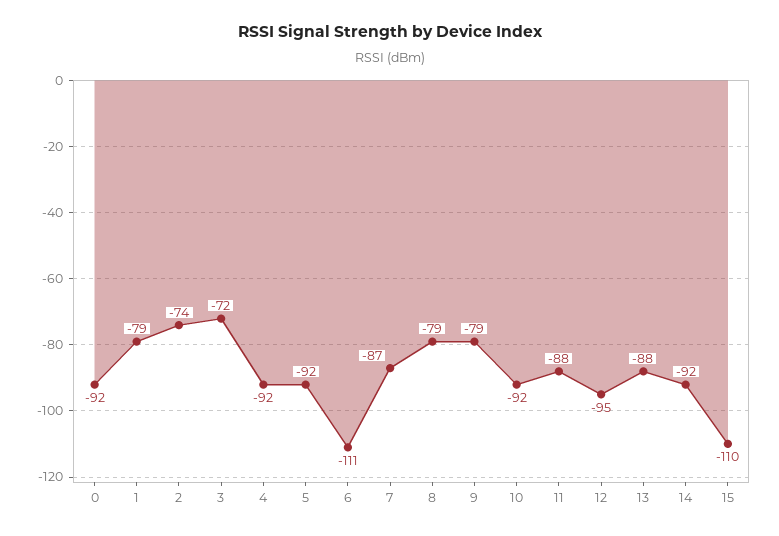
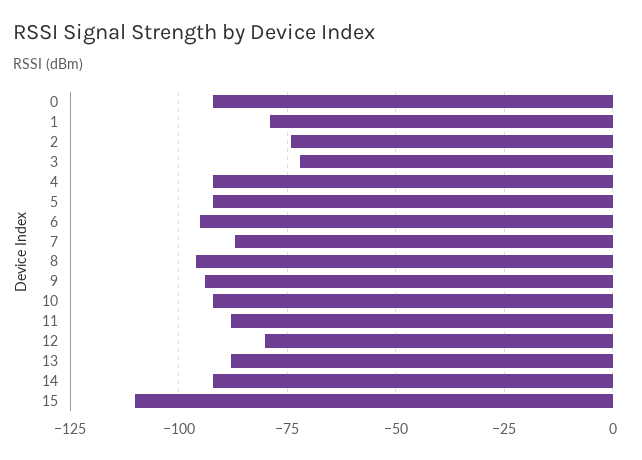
  {
    "0": -92,
    "1": -79,
    "2": -74,
    "3": -72,
    "4": -92,
    "5": -92,
-   "6": -111,
+   "6": -95,
    "7": -87,
-   "8": -79,
+   "8": -95,
-   "9": -79,
+   "9": -95,
    "10": -92,
    "11": -88,
-   "12": -95,
+   "12": -80,
    "13": -88,
    "14": -92,
    "15": -110
  }

